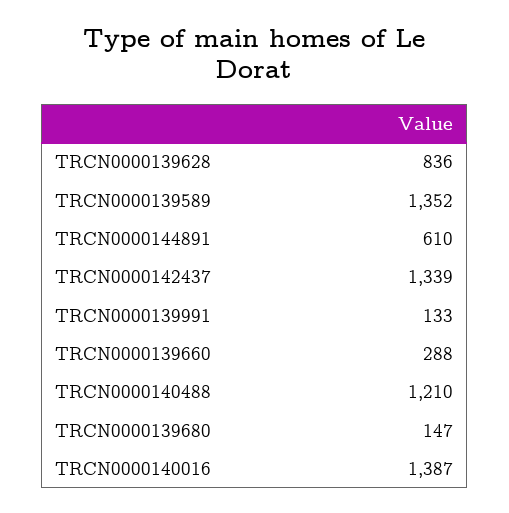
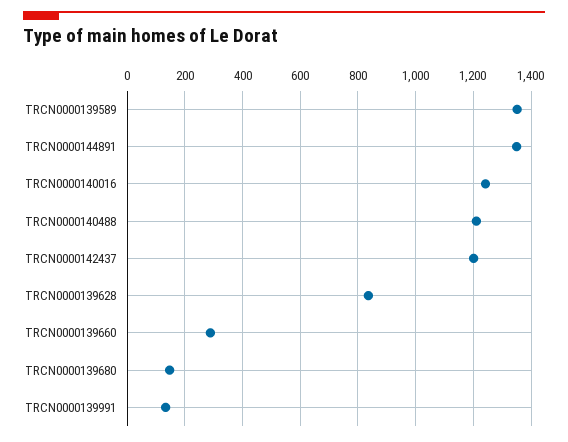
  {
    "TRCN0000139628": 836,
    "TRCN0000139589": 1352,
-   "TRCN0000144891": 610,
+   "TRCN0000144891": 1350,
-   "TRCN0000142437": 1339,
+   "TRCN0000142437": 1200,
    "TRCN0000139991": 133,
    "TRCN0000139660": 288,
    "TRCN0000140488": 1210,
    "TRCN0000139680": 147,
-   "TRCN0000140016": 1387
+   "TRCN0000140016": 1250
  }

